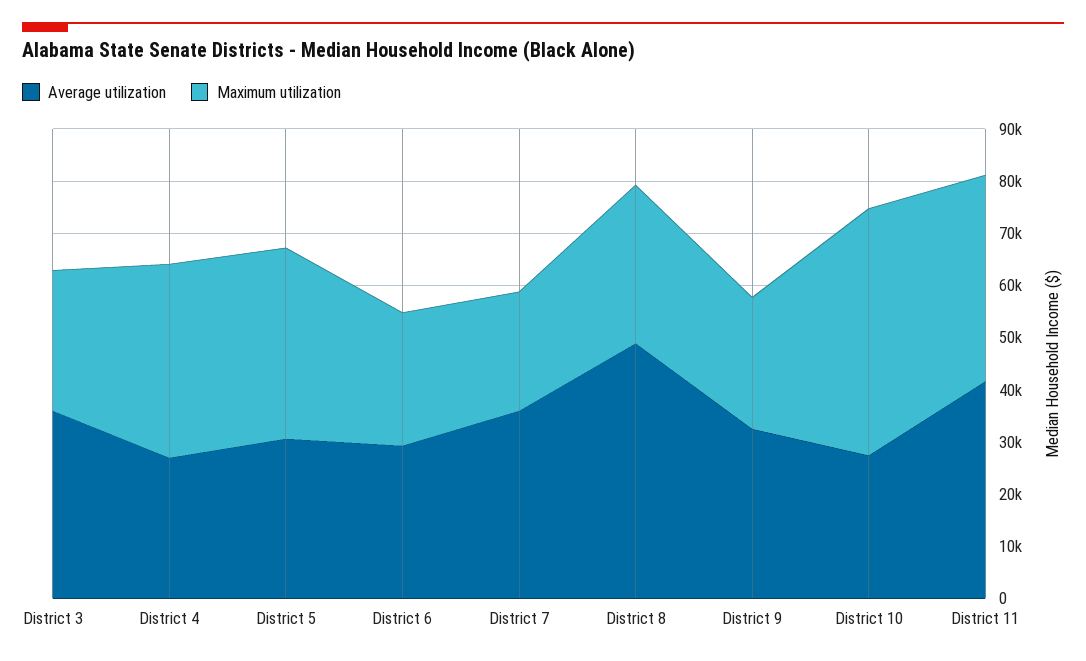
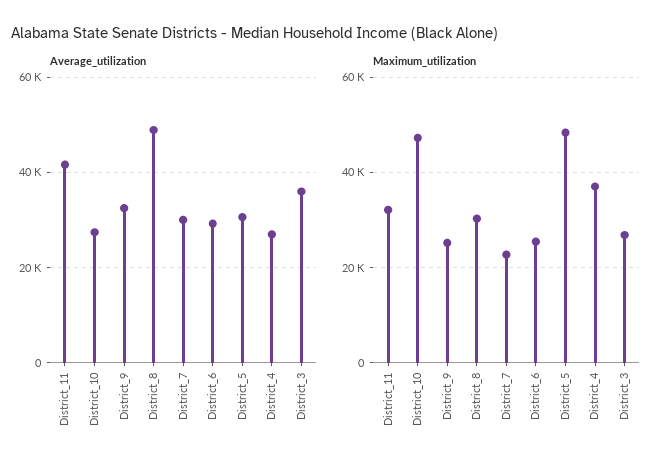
  {
    "Average utilization": {
      "District 3": 36000,
      "District 4": 28000,
      "District 5": 30000,
      "District 6": 30000,
-     "District 7": 36000,
+     "District 7": 30000,
      "District 8": 48000,
      "District 9": 32000,
      "District 10": 28000,
      "District 11": 42000
    },
    "Maximum utilization": {
      "District 3": 26000,
      "District 4": 38000,
-     "District 5": 36000,
+     "District 5": 48000,
      "District 6": 26000,
      "District 7": 22000,
      "District 8": 30000,
      "District 9": 26000,
      "District 10": 48000,
-     "District 11": 40000
+     "District 11": 32000
    }
  }

